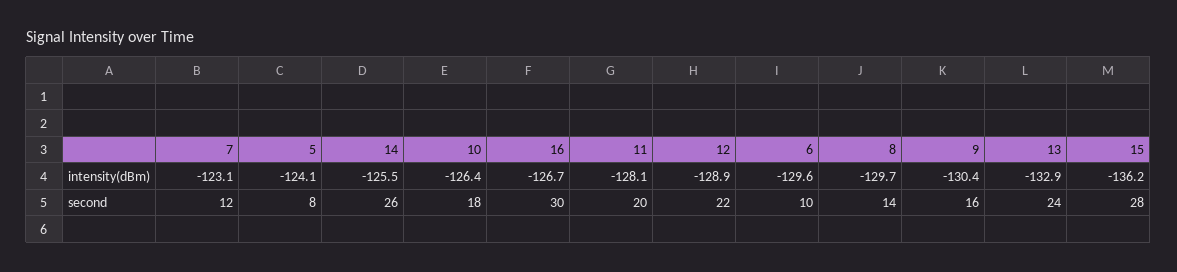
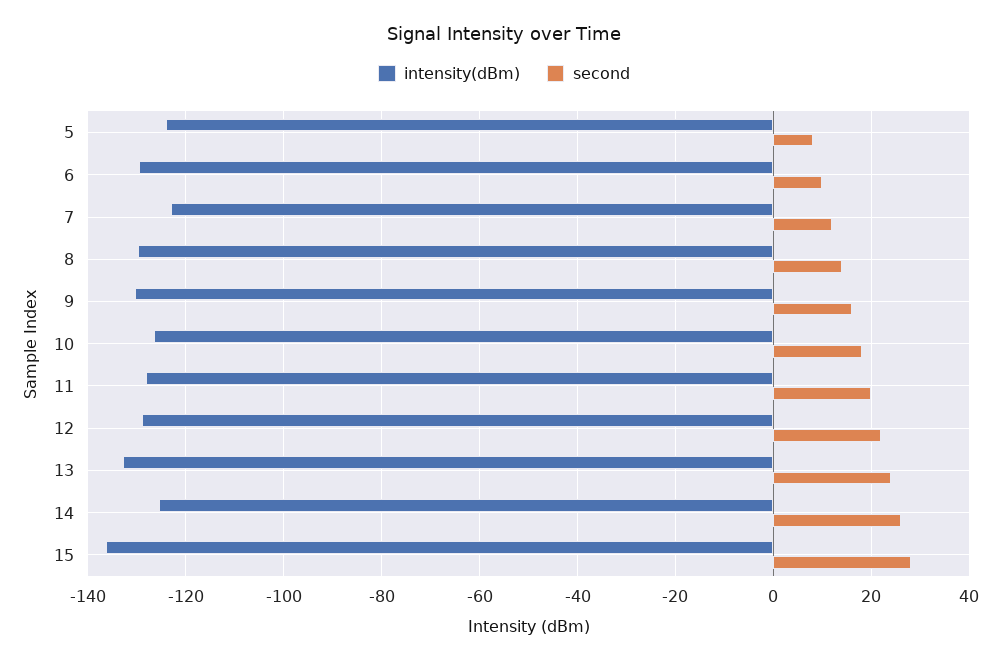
  {
    "intensity(dBm)": {
      "7": -123.1,
      "5": -124.1,
      "14": -125.5,
      "10": -126.4,
-     "16": -126.7,
      "11": -128.1,
      "12": -128.9,
      "6": -129.6,
      "8": -129.7,
      "9": -130.4,
      "13": -132.9,
      "15": -136.2
    },
    "second": {
      "7": 12,
      "5": 8,
      "14": 26,
      "10": 18,
-     "16": 30,
      "11": 20,
      "12": 22,
      "6": 10,
      "8": 14,
      "9": 16,
      "13": 24,
      "15": 28
    }
  }

